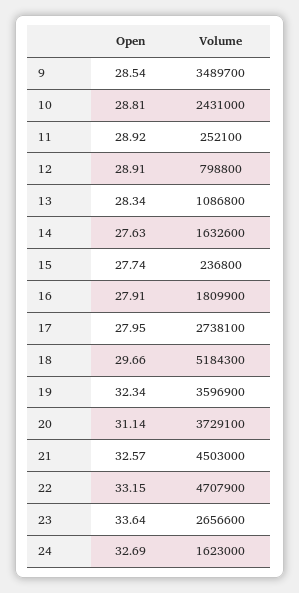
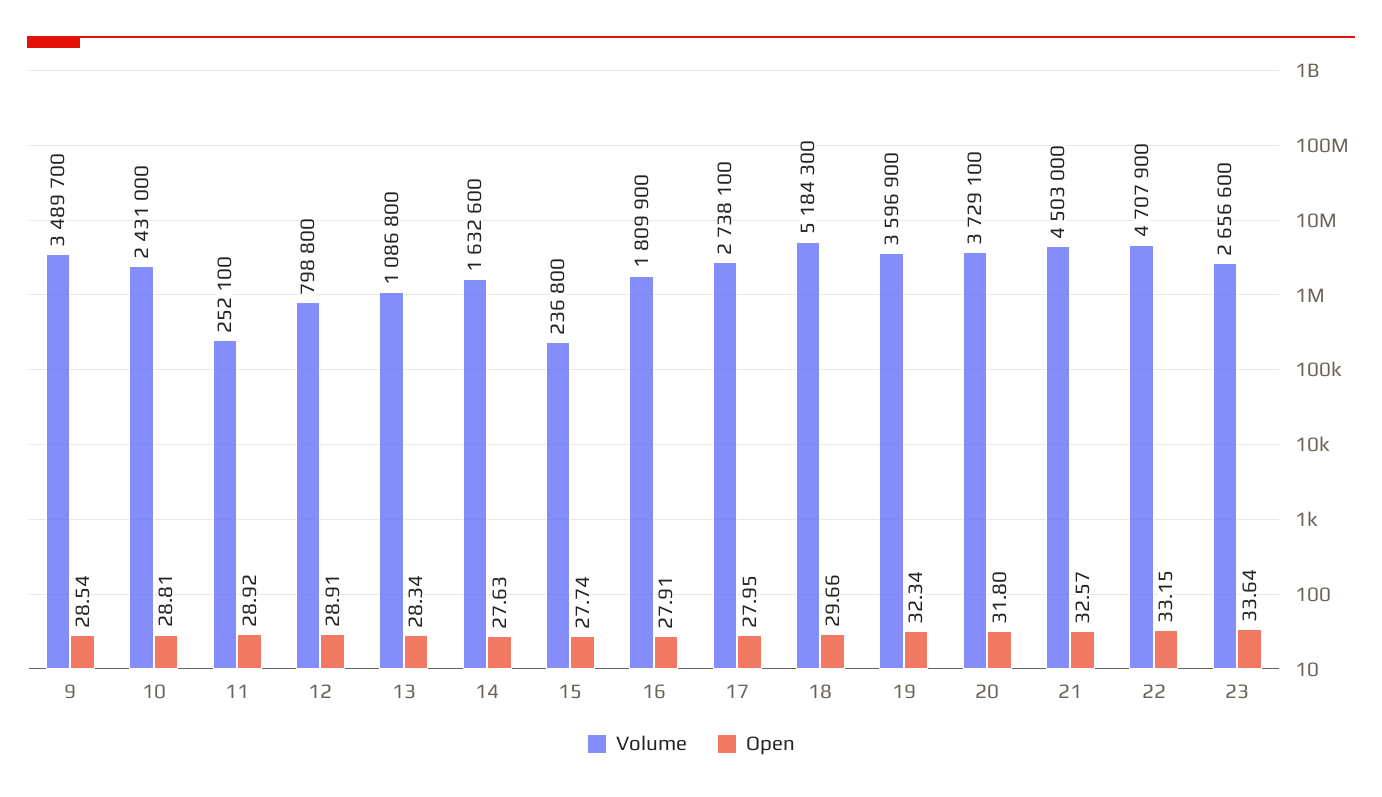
  {
    "Open": {
      "9": 28.54,
      "10": 28.81,
      "11": 28.92,
      "12": 28.91,
      "13": 28.34,
      "14": 27.63,
      "15": 27.74,
      "16": 27.91,
      "17": 27.95,
      "18": 29.66,
      "19": 32.34,
-     "20": 31.14,
+     "20": 31.8,
      "21": 32.57,
      "22": 33.15,
-     "23": 33.64,
+     "23": 33.64
-     "24": 32.69
    },
    "Volume": {
      "9": 3489700,
      "10": 2431000,
      "11": 252100,
      "12": 798800,
      "13": 1086800,
      "14": 1632600,
      "15": 236800,
      "16": 1809900,
      "17": 2738100,
      "18": 5184300,
      "19": 3596900,
      "20": 3729100,
      "21": 4503000,
      "22": 4707900,
-     "23": 2656600,
+     "23": 2656600
-     "24": 1623000
    }
  }

